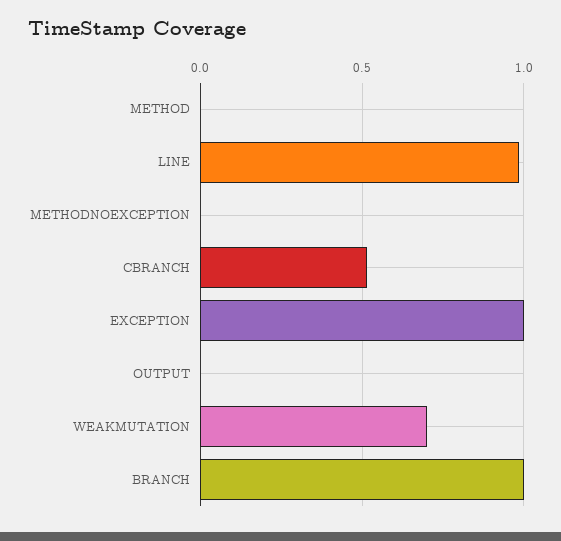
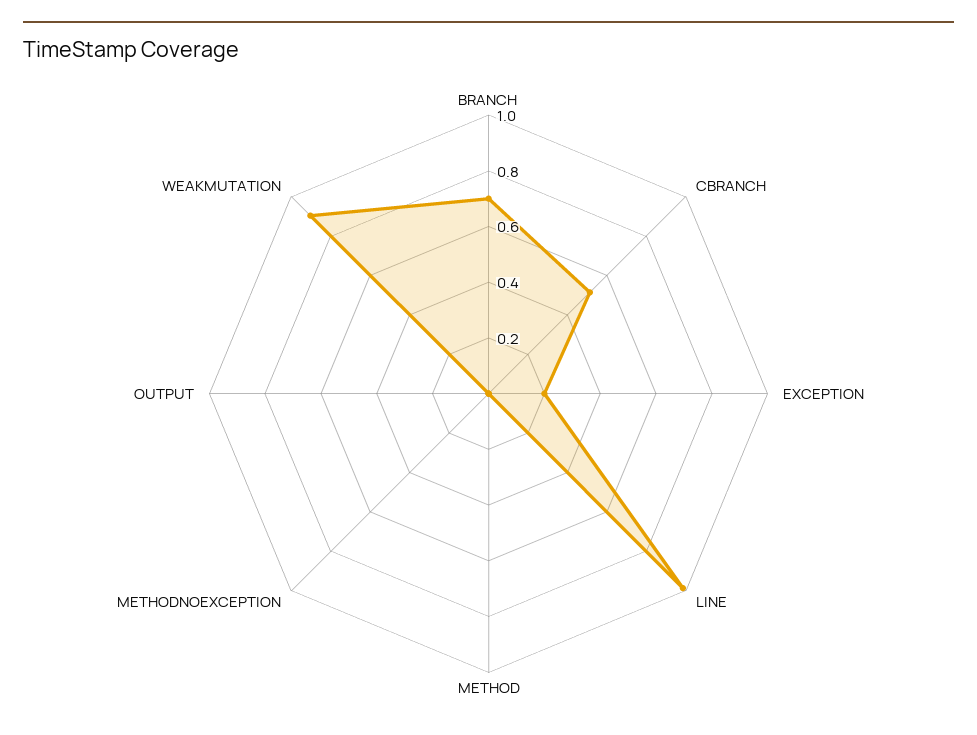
  {
    "METHOD": 0,
    "LINE": 1,
    "METHODNOEXCEPTION": 0,
    "CBRANCH": 0.5,
-   "EXCEPTION": 1,
+   "EXCEPTION": 0.2,
    "OUTPUT": 0,
-   "WEAKMUTATION": 0.7,
+   "WEAKMUTATION": 0.9,
-   "BRANCH": 1
+   "BRANCH": 0.7
  }

